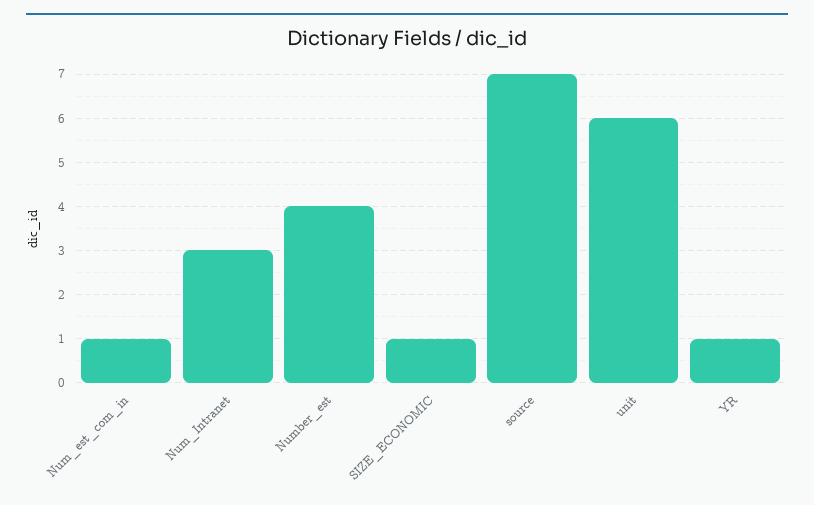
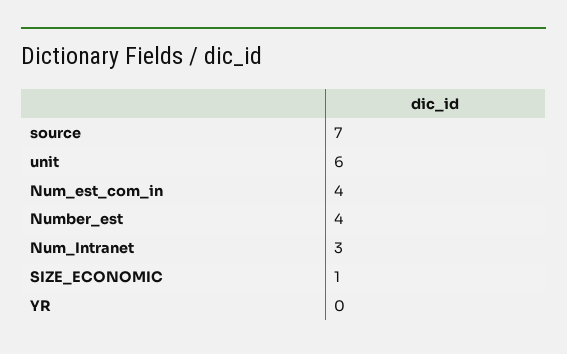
  {
-   "Num_est_com_in": 1,
+   "Num_est_com_in": 4,
    "Num_Intranet": 3,
    "Number_est": 4,
    "SIZE_ECONOMIC": 1,
    "source": 7,
    "unit": 6,
-   "YR": 1
+   "YR": 0
  }

